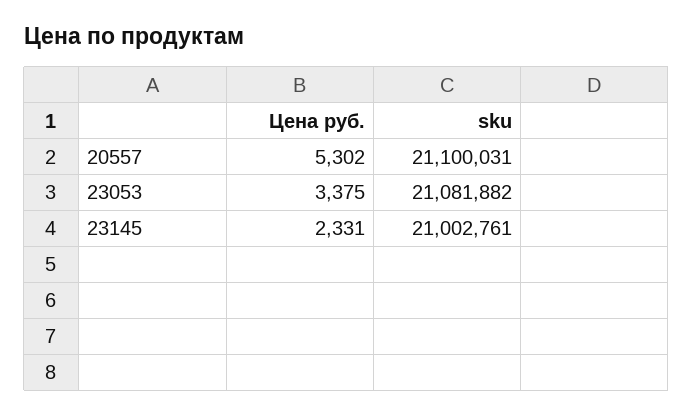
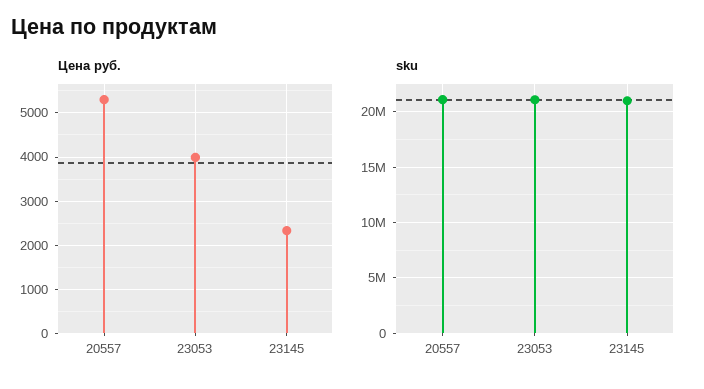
  {
    "Цена руб.": {
      "20557": 5302,
-     "23053": 3375,
+     "23053": 4000,
      "23145": 2331
    },
    "sku": {
      "20557": 21100031,
      "23053": 21081882,
      "23145": 21002761
    }
  }

